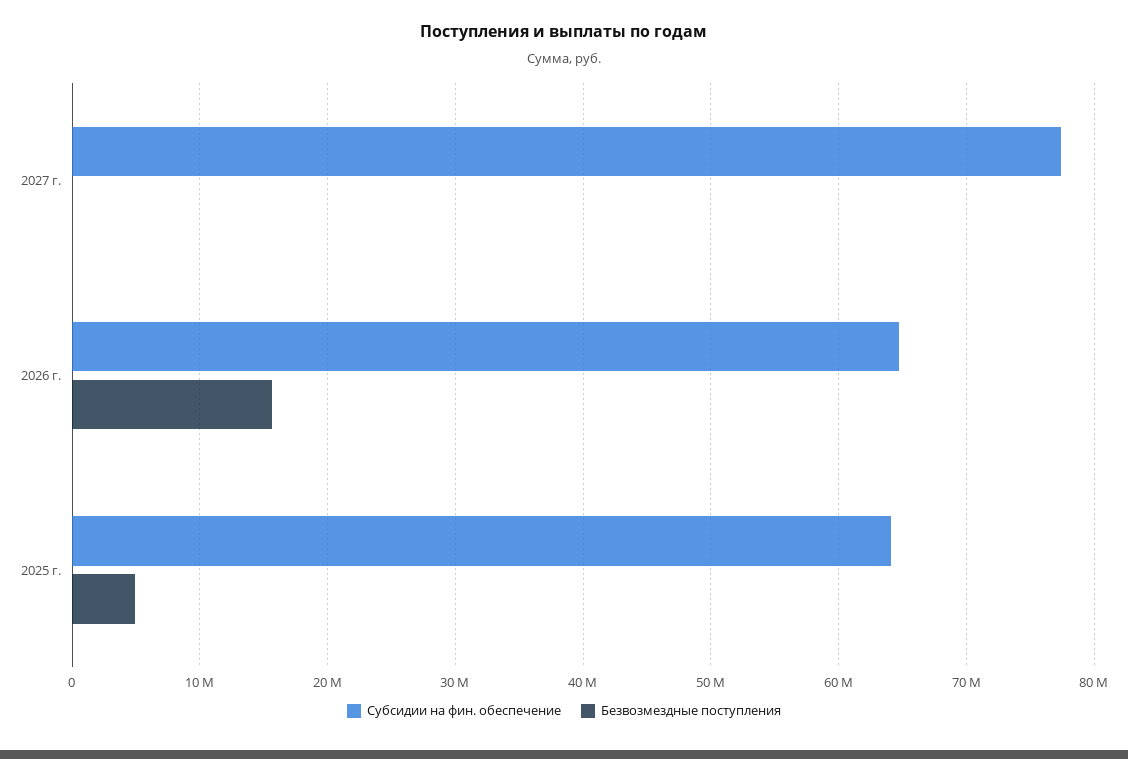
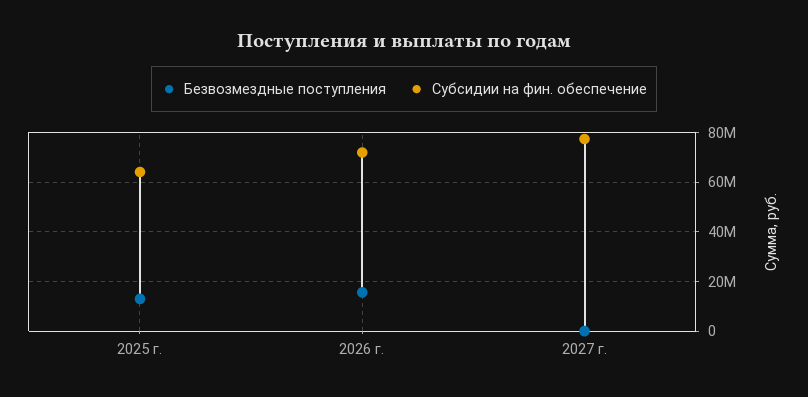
  {
    "Субсидии на фин. обеспечение": {
      "2027 г.": 77000000,
-     "2026 г.": 65000000,
+     "2026 г.": 72500000,
      "2025 г.": 64000000
    },
    "Безвозмездные поступления": {
      "2027 г.": 0,
      "2026 г.": 16000000,
-     "2025 г.": 5000000
+     "2025 г.": 12500000
    }
  }

